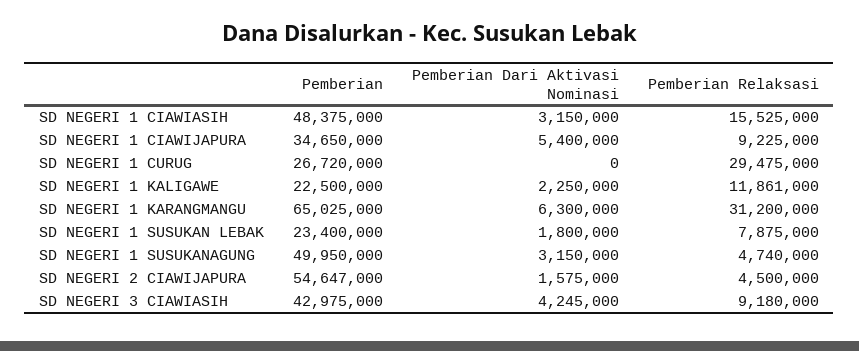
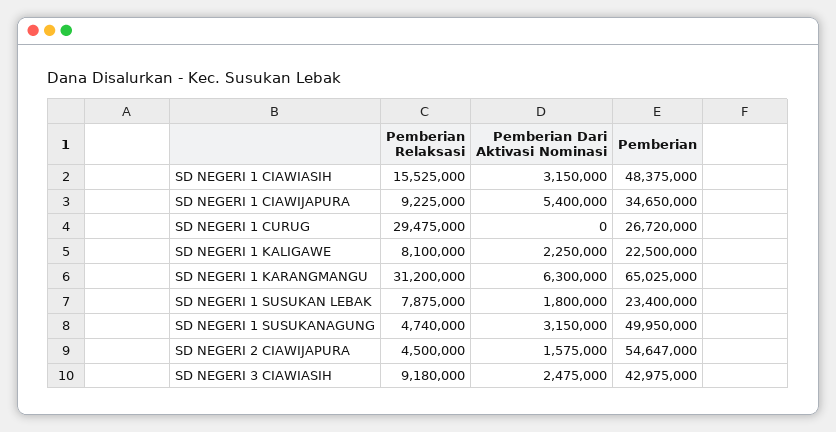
  {
    "Pemberian": {
      "SD NEGERI 1 CIAWIASIH": 48375000,
      "SD NEGERI 1 CIAWIJAPURA": 34650000,
      "SD NEGERI 1 CURUG": 26720000,
      "SD NEGERI 1 KALIGAWE": 22500000,
      "SD NEGERI 1 KARANGMANGU": 65025000,
      "SD NEGERI 1 SUSUKAN LEBAK": 23400000,
      "SD NEGERI 1 SUSUKANAGUNG": 49950000,
      "SD NEGERI 2 CIAWIJAPURA": 54647000,
      "SD NEGERI 3 CIAWIASIH": 42975000
    },
    "Pemberian Dari Aktivasi Nominasi": {
      "SD NEGERI 1 CIAWIASIH": 3150000,
      "SD NEGERI 1 CIAWIJAPURA": 5400000,
      "SD NEGERI 1 CURUG": 0,
      "SD NEGERI 1 KALIGAWE": 2250000,
      "SD NEGERI 1 KARANGMANGU": 6300000,
      "SD NEGERI 1 SUSUKAN LEBAK": 1800000,
      "SD NEGERI 1 SUSUKANAGUNG": 3150000,
      "SD NEGERI 2 CIAWIJAPURA": 1575000,
-     "SD NEGERI 3 CIAWIASIH": 4245000
+     "SD NEGERI 3 CIAWIASIH": 2475000
    },
    "Pemberian Relaksasi": {
      "SD NEGERI 1 CIAWIASIH": 15525000,
      "SD NEGERI 1 CIAWIJAPURA": 9225000,
      "SD NEGERI 1 CURUG": 29475000,
-     "SD NEGERI 1 KALIGAWE": 11861000,
+     "SD NEGERI 1 KALIGAWE": 8100000,
      "SD NEGERI 1 KARANGMANGU": 31200000,
      "SD NEGERI 1 SUSUKAN LEBAK": 7875000,
      "SD NEGERI 1 SUSUKANAGUNG": 4740000,
      "SD NEGERI 2 CIAWIJAPURA": 4500000,
      "SD NEGERI 3 CIAWIASIH": 9180000
    }
  }

